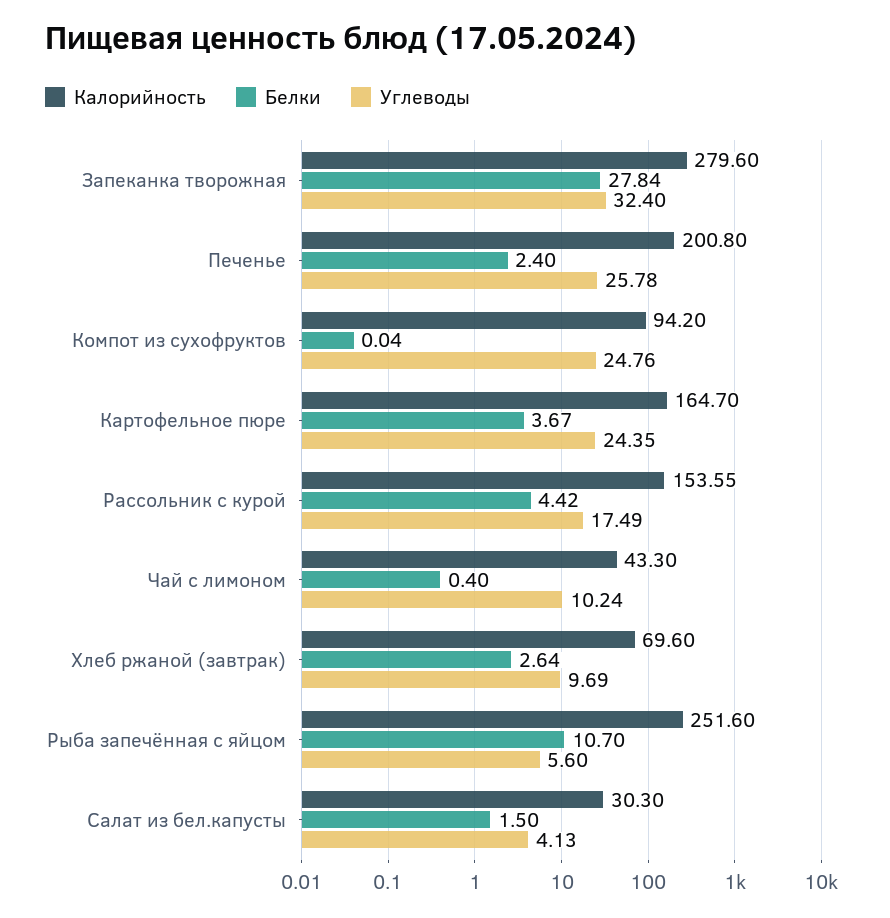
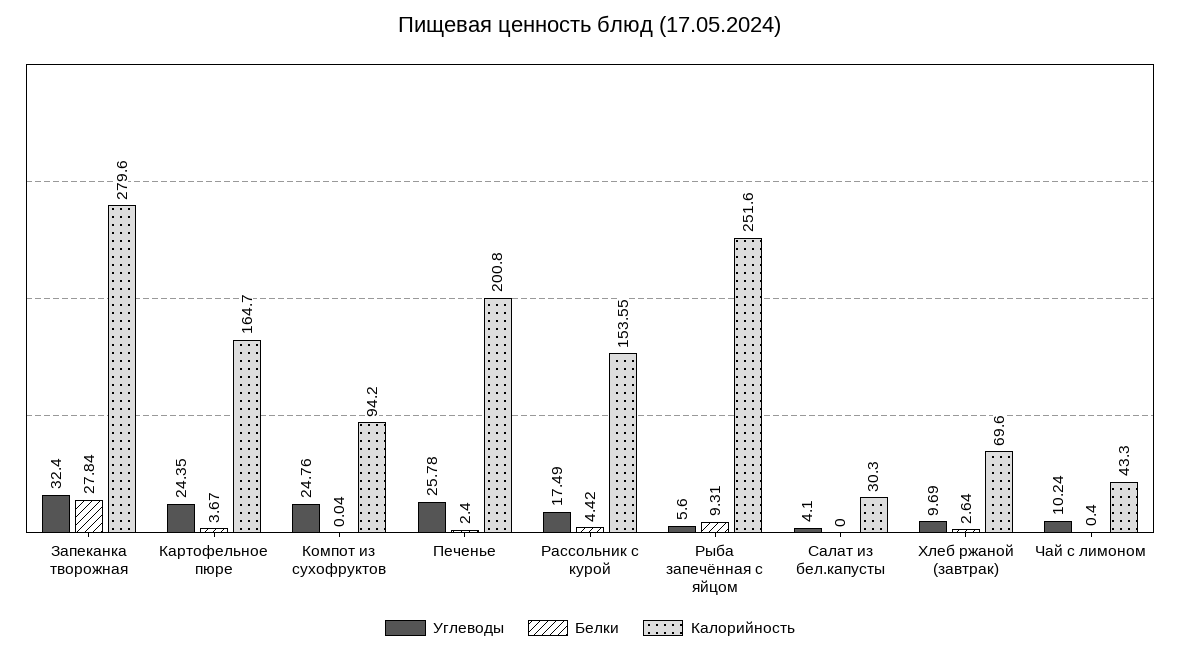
  {
    "Калорийность": {
      "Запеканка творожная": 279.6,
      "Печенье": 200.8,
      "Компот из сухофруктов": 94.2,
      "Картофельное пюре": 164.7,
      "Рассольник с курой": 153.55,
      "Чай с лимоном": 43.3,
      "Хлеб ржаной (завтрак)": 69.6,
      "Рыба запечённая с яйцом": 251.6,
      "Салат из бел.капусты": 30.3
    },
    "Белки": {
      "Запеканка творожная": 27.84,
      "Печенье": 2.4,
      "Компот из сухофруктов": 0.04,
      "Картофельное пюре": 3.67,
      "Рассольник с курой": 4.42,
      "Чай с лимоном": 0.4,
      "Хлеб ржаной (завтрак)": 2.64,
-     "Рыба запечённая с яйцом": 10.7,
+     "Рыба запечённая с яйцом": 9.31,
-     "Салат из бел.капусты": 1.5
+     "Салат из бел.капусты": 0
    },
    "Углеводы": {
      "Запеканка творожная": 32.4,
      "Печенье": 25.78,
      "Компот из сухофруктов": 24.76,
      "Картофельное пюре": 24.35,
      "Рассольник с курой": 17.49,
      "Чай с лимоном": 10.24,
      "Хлеб ржаной (завтрак)": 9.69,
      "Рыба запечённая с яйцом": 5.6,
-     "Салат из бел.капусты": 4.13
+     "Салат из бел.капусты": 4.1
    }
  }

